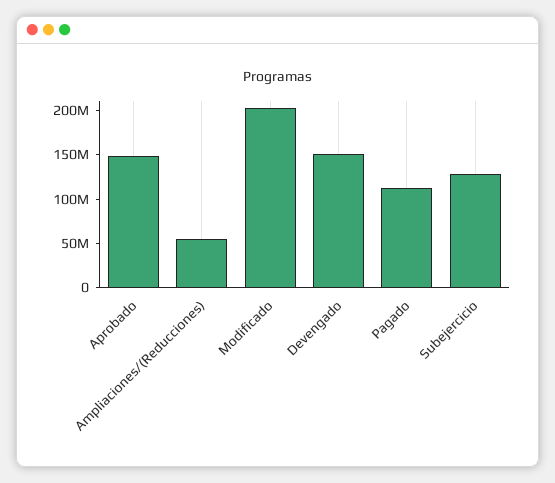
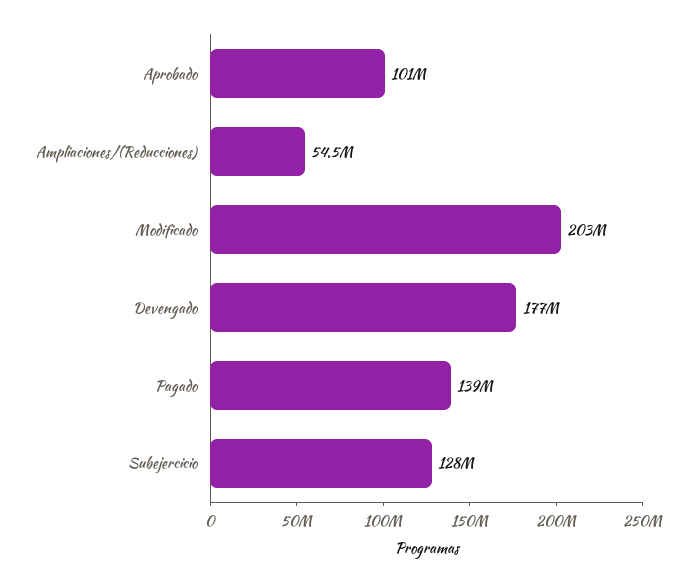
  {
-   "Aprobado": 150000000,
+   "Aprobado": 101000000,
    "Ampliaciones/(Reducciones)": 54500000,
    "Modificado": 203000000,
-   "Devengado": 150000000,
+   "Devengado": 177000000,
-   "Pagado": 110000000,
+   "Pagado": 139000000,
    "Subejercicio": 128000000
  }

